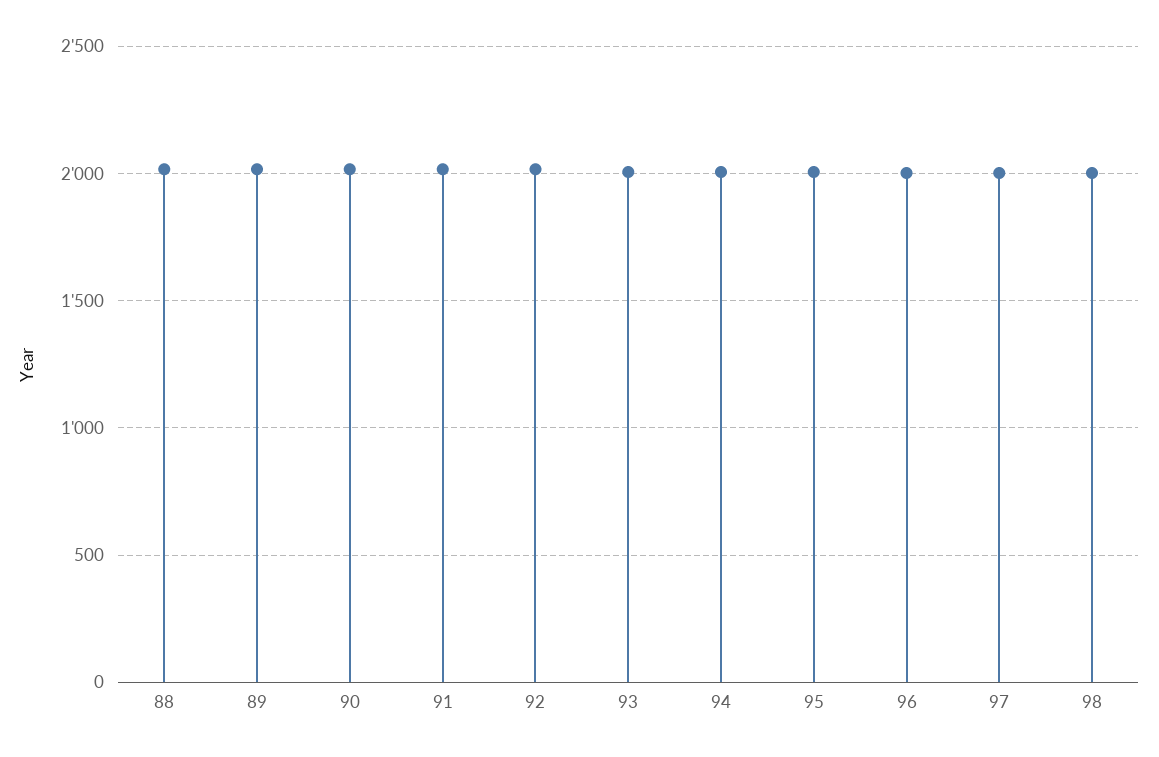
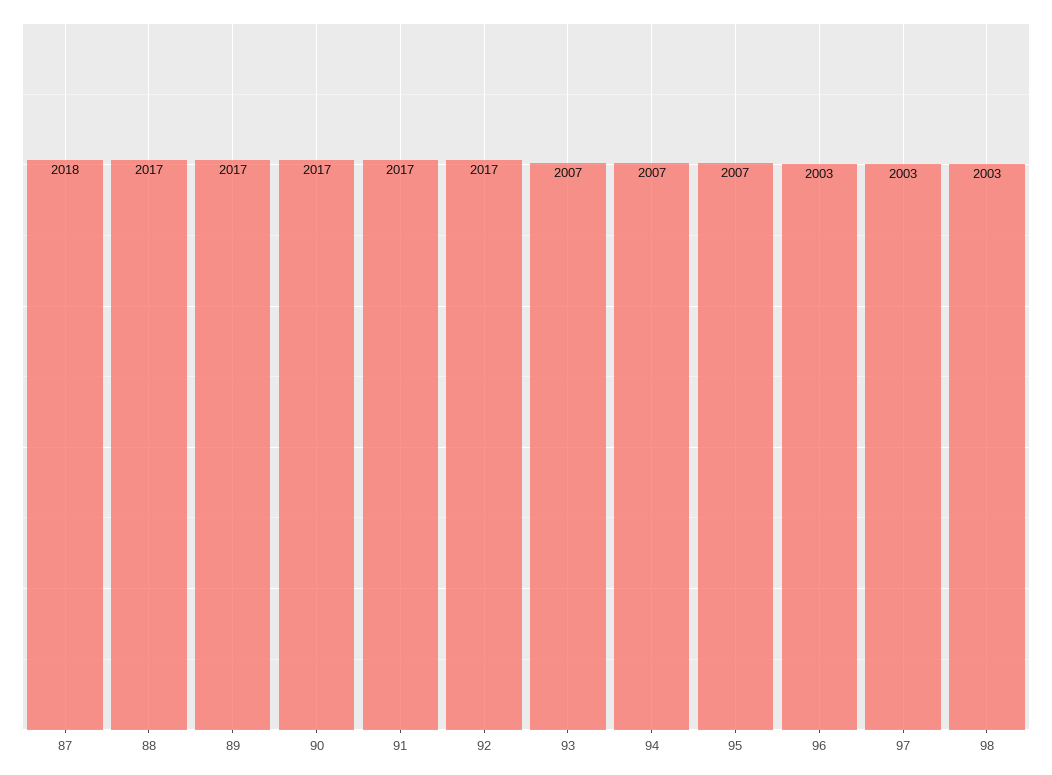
  {
    "88": 2017,
    "89": 2017,
    "90": 2017,
    "91": 2017,
    "92": 2017,
    "93": 2007,
    "94": 2007,
    "95": 2007,
    "96": 2003,
    "97": 2003,
-   "98": 2003
+   "98": 2003,
+   "87": 2018
  }

